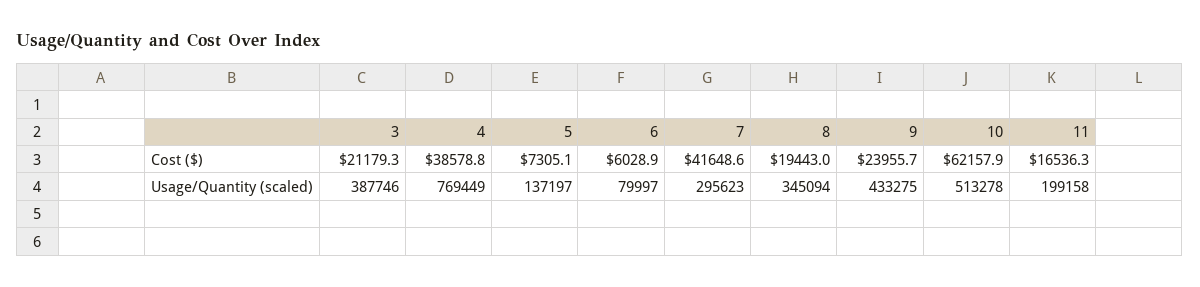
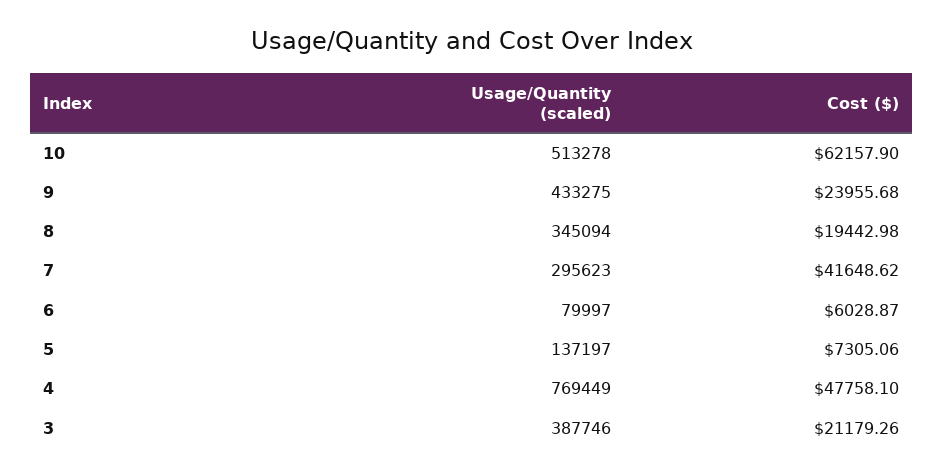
  {
    "3": {
      "Cost ($)": 21179.26,
      "Usage/Quantity (scaled)": 387746
    },
    "4": {
-     "Cost ($)": 38578.8,
+     "Cost ($)": 47758.1,
      "Usage/Quantity (scaled)": 769449
    },
    "5": {
      "Cost ($)": 7305.06,
      "Usage/Quantity (scaled)": 137197
    },
    "6": {
      "Cost ($)": 6028.87,
      "Usage/Quantity (scaled)": 79997
    },
    "7": {
      "Cost ($)": 41648.62,
      "Usage/Quantity (scaled)": 295623
    },
    "8": {
      "Cost ($)": 19442.98,
      "Usage/Quantity (scaled)": 345094
    },
    "9": {
      "Cost ($)": 23955.68,
      "Usage/Quantity (scaled)": 433275
    },
    "10": {
      "Cost ($)": 62157.9,
      "Usage/Quantity (scaled)": 513278
-   },
+   }
-   "11": {
-     "Cost ($)": 16536.3,
-     "Usage/Quantity (scaled)": 199158
-   }
  }

